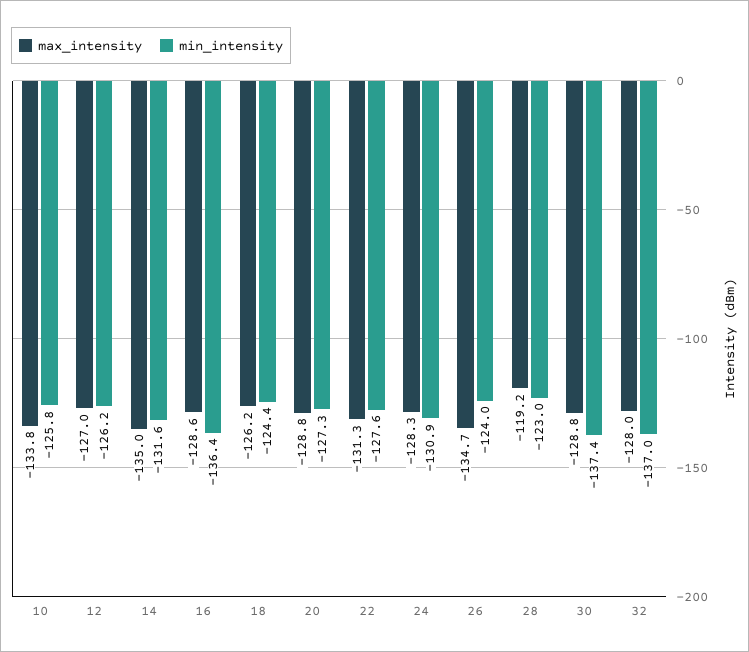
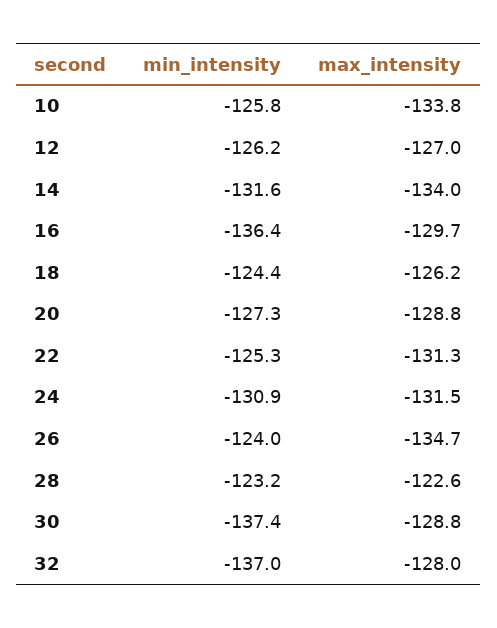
  {
    "max_intensity": {
      "10": -133.8,
      "12": -127,
-     "14": -135,
+     "14": -134,
-     "16": -128.6,
+     "16": -129.7,
      "18": -126.2,
      "20": -128.8,
      "22": -131.3,
-     "24": -128.3,
+     "24": -131.5,
      "26": -134.7,
-     "28": -119.2,
+     "28": -122.6,
      "30": -128.8,
      "32": -128
    },
    "min_intensity": {
      "10": -125.8,
      "12": -126.2,
      "14": -131.6,
      "16": -136.4,
      "18": -124.4,
      "20": -127.3,
-     "22": -127.6,
+     "22": -125.3,
      "24": -130.9,
      "26": -124,
-     "28": -123,
+     "28": -123.2,
      "30": -137.4,
      "32": -137
    }
  }

